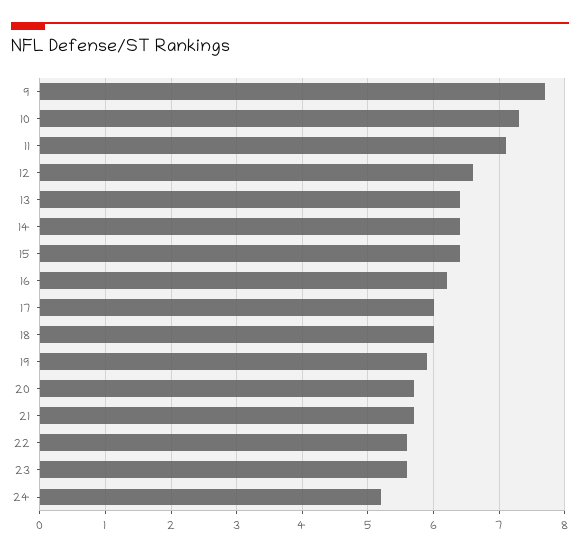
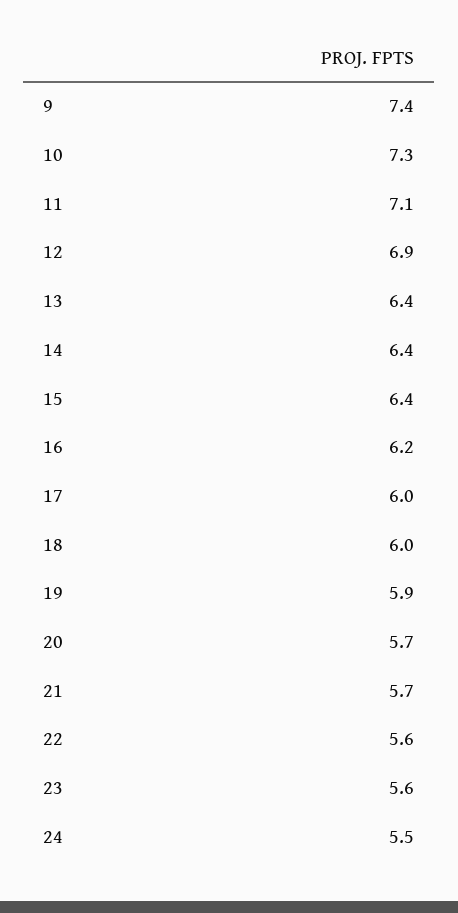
  {
-   "9": 7.7,
+   "9": 7.4,
    "10": 7.3,
    "11": 7.1,
-   "12": 6.6,
+   "12": 6.9,
    "13": 6.4,
    "14": 6.4,
    "15": 6.4,
    "16": 6.2,
    "17": 6,
    "18": 6,
    "19": 5.9,
    "20": 5.7,
    "21": 5.7,
    "22": 5.6,
    "23": 5.6,
-   "24": 5.2
+   "24": 5.5
  }

